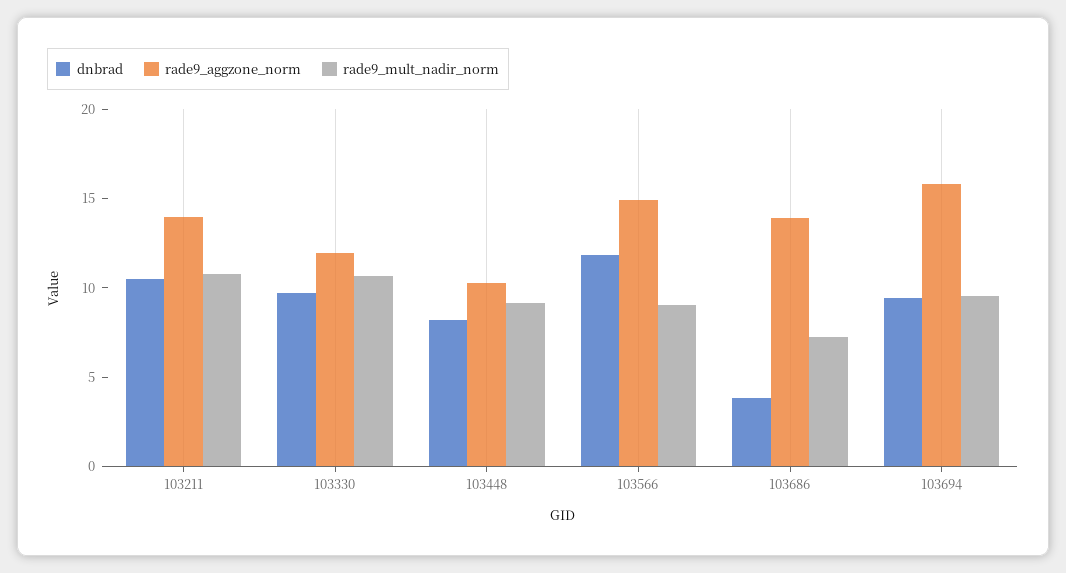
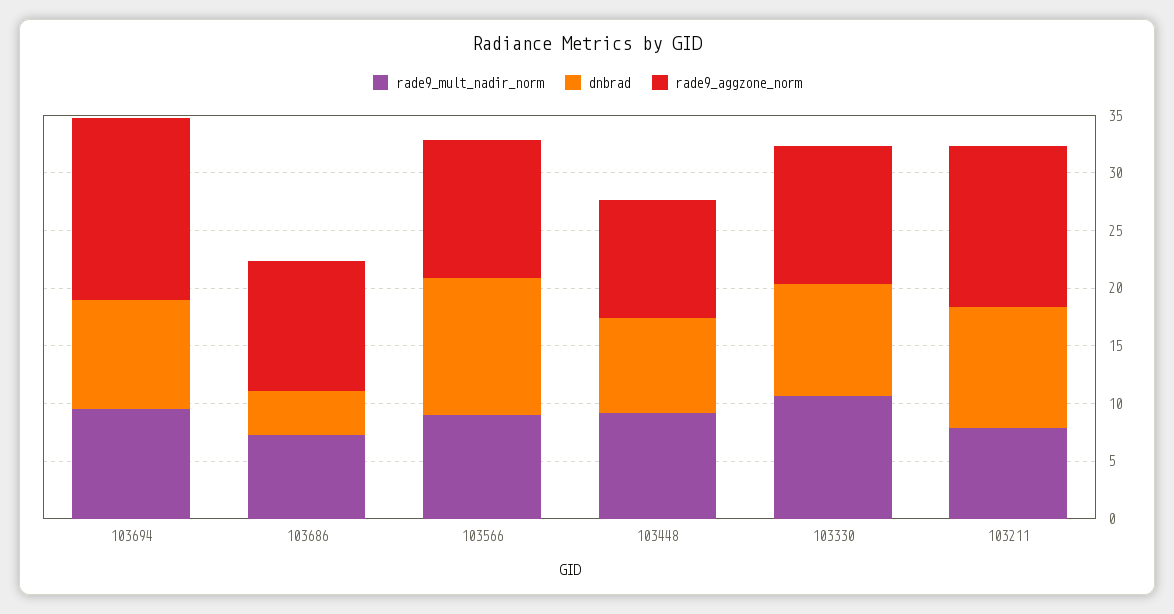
  {
    "dnbrad": {
      "103211": 10,
      "103330": 10,
      "103448": 8,
      "103566": 12,
      "103686": 4,
      "103694": 9
    },
    "rade9_aggzone_norm": {
      "103211": 14,
      "103330": 12,
      "103448": 10,
-     "103566": 15,
+     "103566": 12,
-     "103686": 14,
+     "103686": 11,
      "103694": 16
    },
    "rade9_mult_nadir_norm": {
-     "103211": 11,
+     "103211": 8,
      "103330": 11,
      "103448": 9,
      "103566": 9,
      "103686": 7,
      "103694": 10
    }
  }

